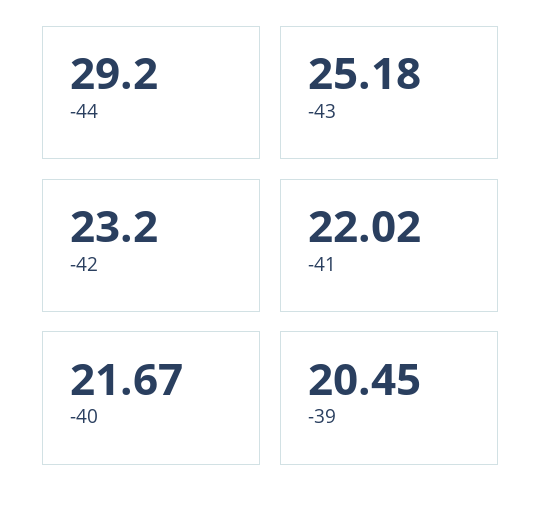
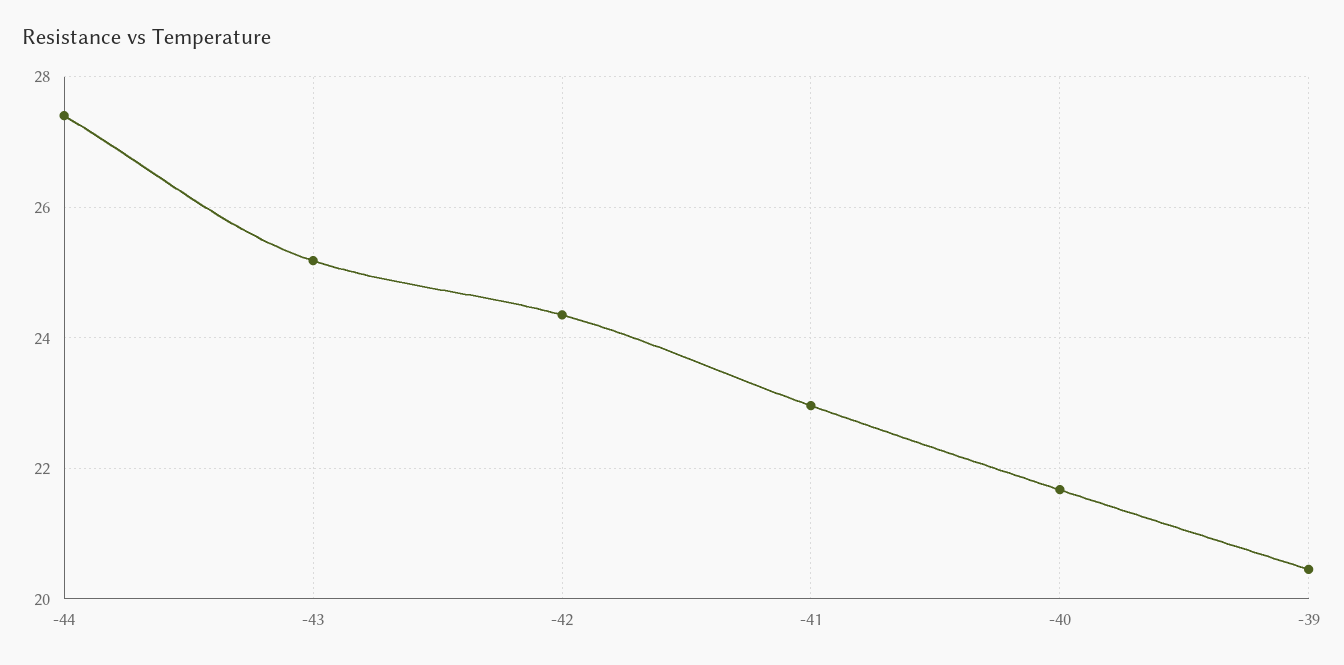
  {
-   "-44": 29.2,
+   "-44": 27.4,
    "-43": 25.18,
-   "-42": 23.2,
+   "-42": 24.4,
-   "-41": 22.02,
+   "-41": 23,
    "-40": 21.67,
    "-39": 20.45
  }

